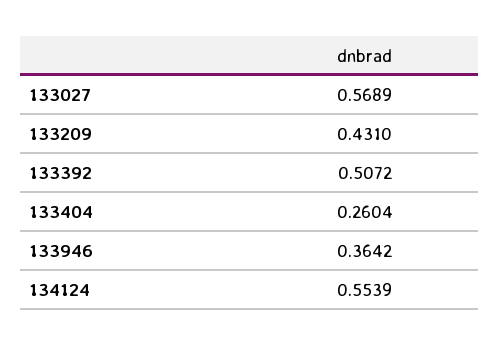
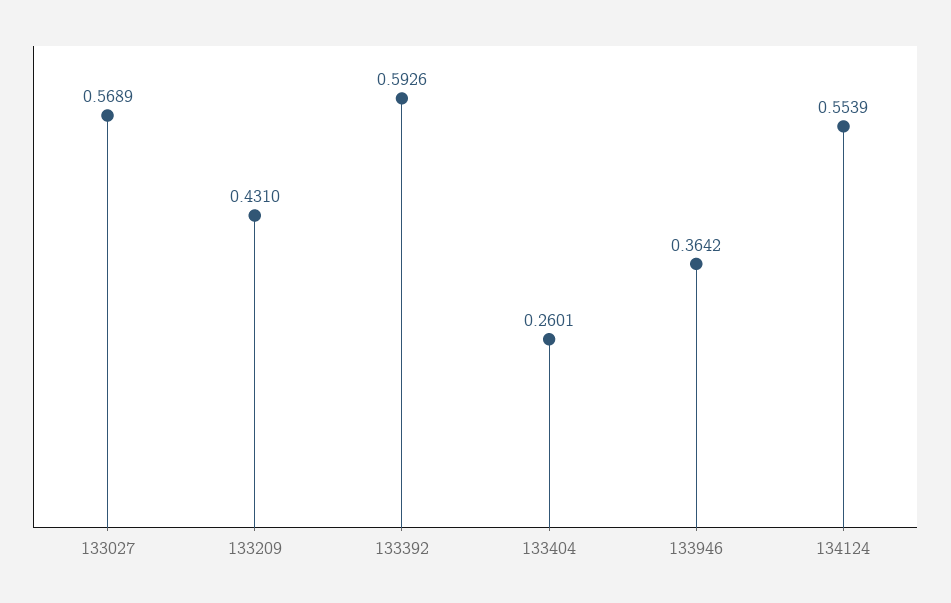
  {
    "133027": 0.5689,
    "133209": 0.431,
-   "133392": 0.5072,
+   "133392": 0.5926,
-   "133404": 0.2604,
+   "133404": 0.2601,
    "133946": 0.3642,
    "134124": 0.5539
  }

